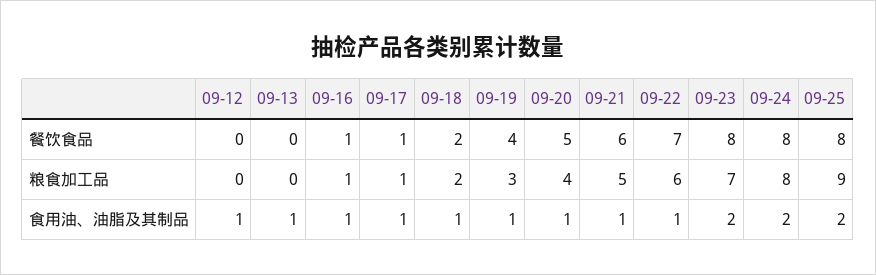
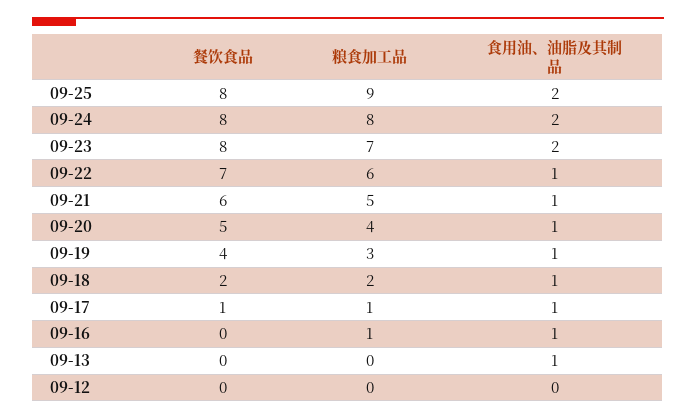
  {
    "09-12": {
      "餐饮食品": 0,
      "粮食加工品": 0,
-     "食用油、油脂及其制品": 1
+     "食用油、油脂及其制品": 0
    },
    "09-13": {
      "餐饮食品": 0,
      "粮食加工品": 0,
      "食用油、油脂及其制品": 1
    },
    "09-16": {
-     "餐饮食品": 1,
+     "餐饮食品": 0,
      "粮食加工品": 1,
      "食用油、油脂及其制品": 1
    },
    "09-17": {
      "餐饮食品": 1,
      "粮食加工品": 1,
      "食用油、油脂及其制品": 1
    },
    "09-18": {
      "餐饮食品": 2,
      "粮食加工品": 2,
      "食用油、油脂及其制品": 1
    },
    "09-19": {
      "餐饮食品": 4,
      "粮食加工品": 3,
      "食用油、油脂及其制品": 1
    },
    "09-20": {
      "餐饮食品": 5,
      "粮食加工品": 4,
      "食用油、油脂及其制品": 1
    },
    "09-21": {
      "餐饮食品": 6,
      "粮食加工品": 5,
      "食用油、油脂及其制品": 1
    },
    "09-22": {
      "餐饮食品": 7,
      "粮食加工品": 6,
      "食用油、油脂及其制品": 1
    },
    "09-23": {
      "餐饮食品": 8,
      "粮食加工品": 7,
      "食用油、油脂及其制品": 2
    },
    "09-24": {
      "餐饮食品": 8,
      "粮食加工品": 8,
      "食用油、油脂及其制品": 2
    },
    "09-25": {
      "餐饮食品": 8,
      "粮食加工品": 9,
      "食用油、油脂及其制品": 2
    }
  }

